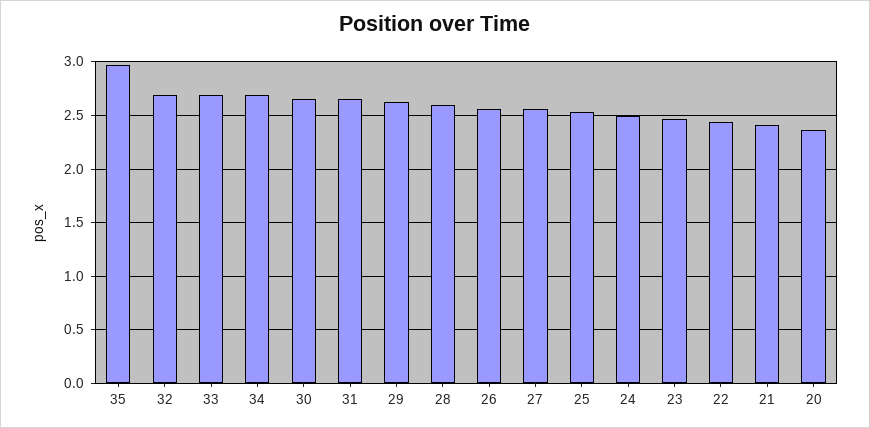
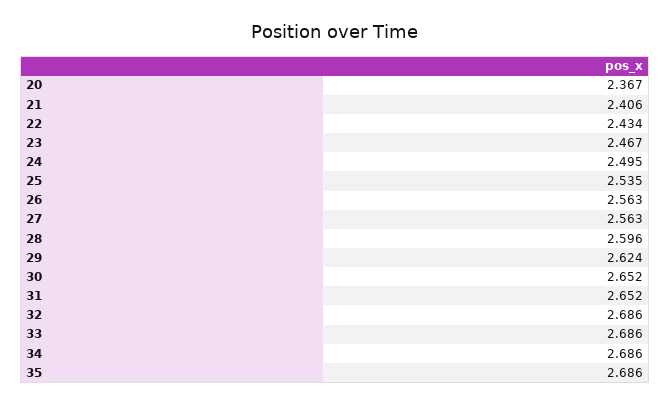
  {
-   "35": 3,
+   "35": 2.686,
    "32": 2.686,
    "33": 2.686,
    "34": 2.686,
    "30": 2.652,
    "31": 2.652,
    "29": 2.624,
    "28": 2.596,
    "26": 2.563,
    "27": 2.563,
    "25": 2.535,
    "24": 2.495,
    "23": 2.467,
    "22": 2.434,
    "21": 2.406,
    "20": 2.367
  }

